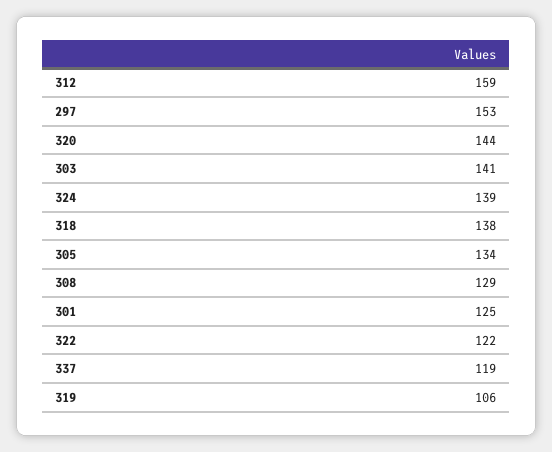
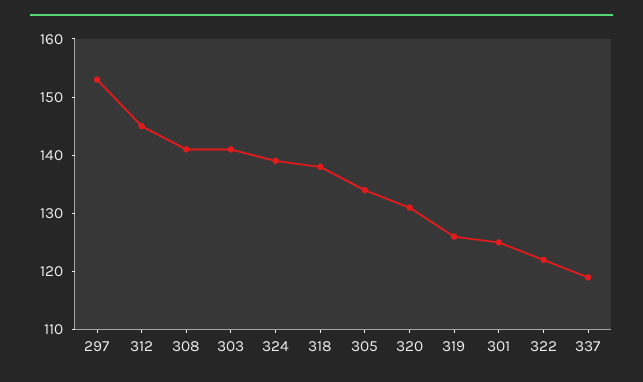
  {
-   "312": 159,
+   "312": 145,
    "297": 153,
-   "320": 144,
+   "320": 130,
    "303": 141,
    "324": 139,
    "318": 138,
    "305": 134,
-   "308": 129,
+   "308": 140,
    "301": 125,
    "322": 122,
    "337": 119,
-   "319": 106
+   "319": 125
  }

